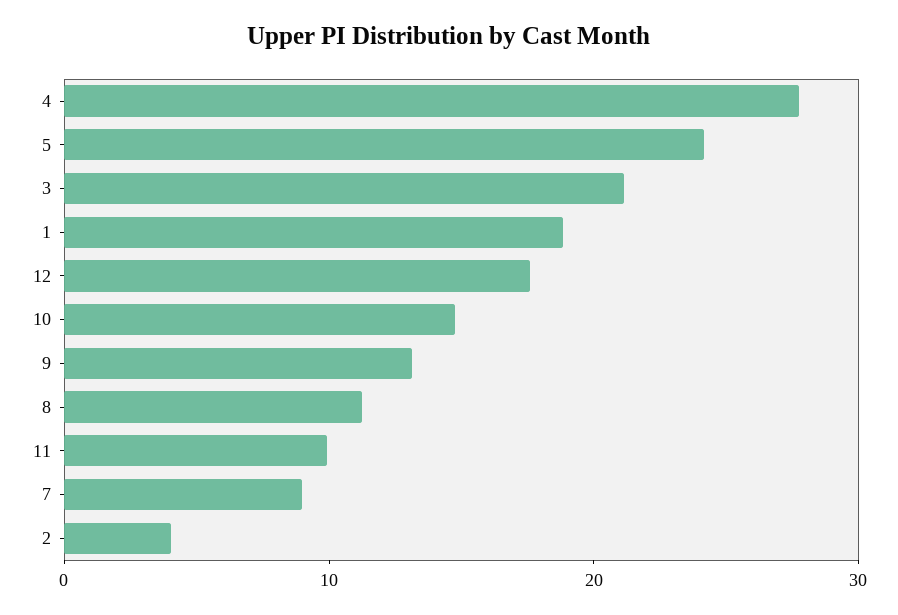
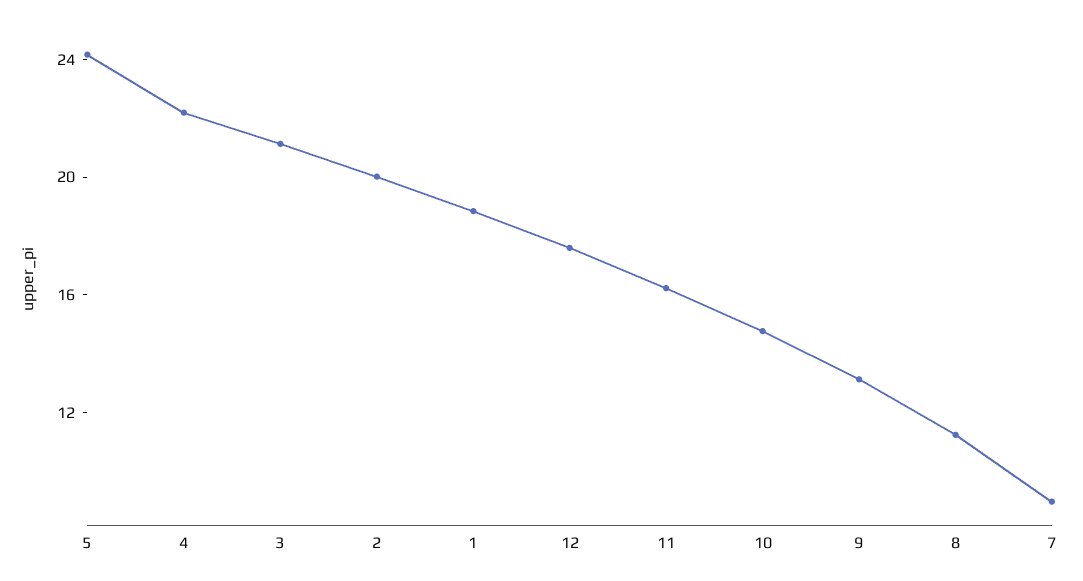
  {
-   "4": 28,
+   "4": 22,
    "5": 24,
    "3": 21,
    "1": 19,
    "12": 18,
    "10": 15,
    "9": 13,
    "8": 11,
-   "11": 10,
+   "11": 16,
    "7": 9,
-   "2": 4
+   "2": 20
  }

